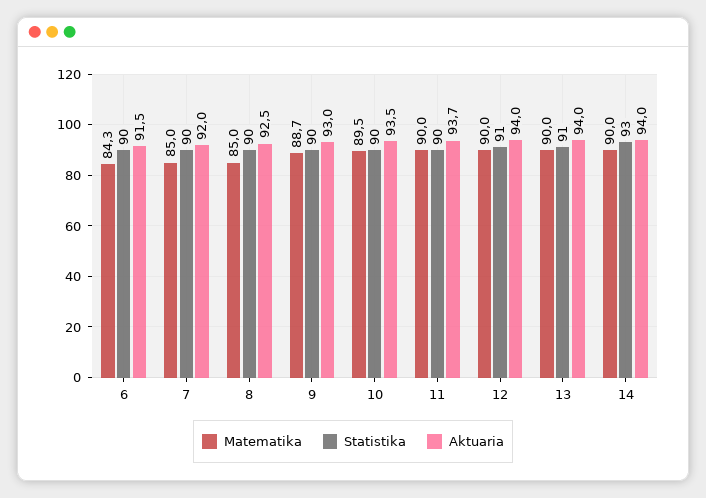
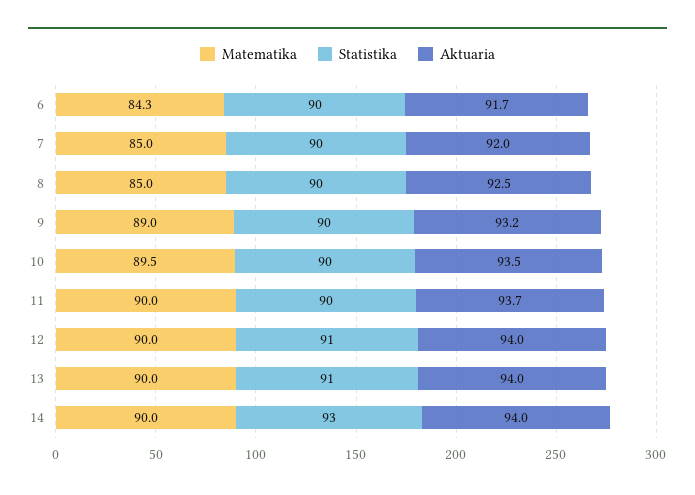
  {
    "Matematika": {
      "6": 84.3,
      "7": 85,
      "8": 85,
-     "9": 88.7,
+     "9": 89,
      "10": 89.5,
      "11": 90,
      "12": 90,
      "13": 90,
      "14": 90
    },
    "Statistika": {
      "6": 90,
      "7": 90,
      "8": 90,
      "9": 90,
      "10": 90,
      "11": 90,
      "12": 91,
      "13": 91,
      "14": 93
    },
    "Aktuaria": {
-     "6": 91.5,
+     "6": 91.7,
      "7": 92,
      "8": 92.5,
-     "9": 93,
+     "9": 93.2,
      "10": 93.5,
      "11": 93.7,
      "12": 94,
      "13": 94,
      "14": 94
    }
  }

